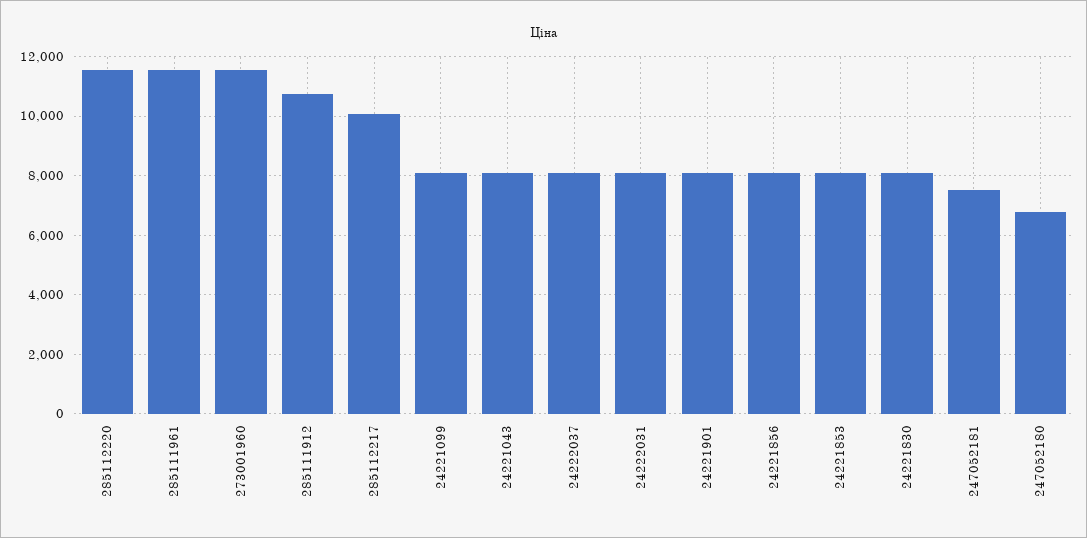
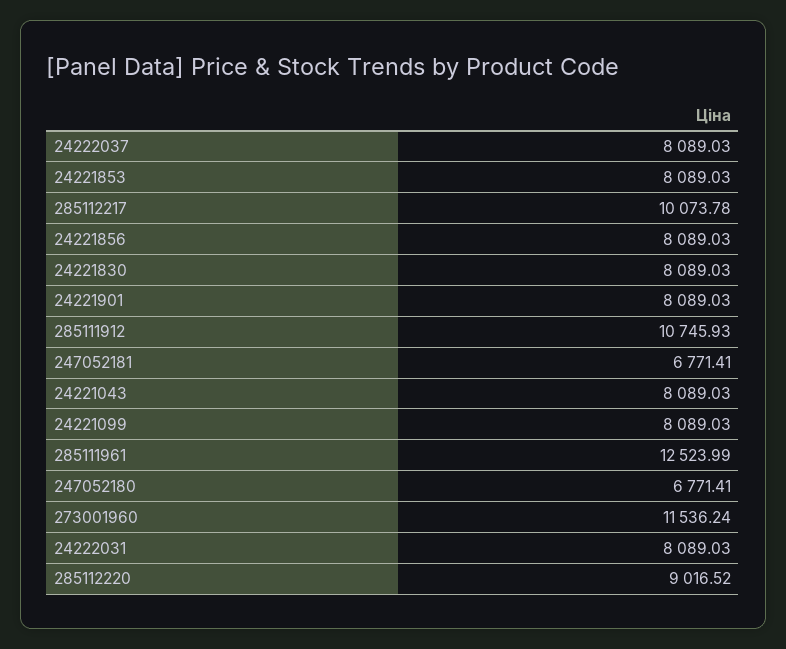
  {
-   "285112220": 11500,
+   "285112220": 9016.52,
-   "285111961": 11500,
+   "285111961": 12523.99,
    "273001960": 11536.24,
    "285111912": 10745.93,
    "285112217": 10073.78,
    "24221099": 8089.03,
    "24221043": 8089.03,
    "24222037": 8089.03,
    "24222031": 8089.03,
    "24221901": 8089.03,
    "24221856": 8089.03,
    "24221853": 8089.03,
    "24221830": 8089.03,
-   "247052181": 7500,
+   "247052181": 6771.41,
    "247052180": 6771.41
  }

